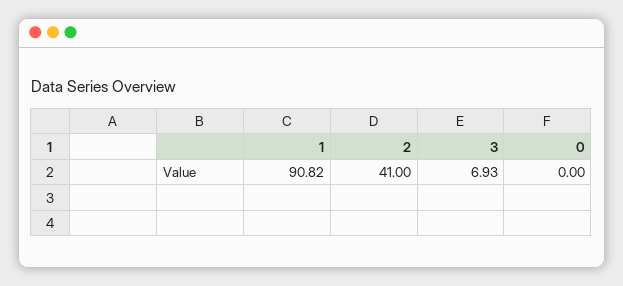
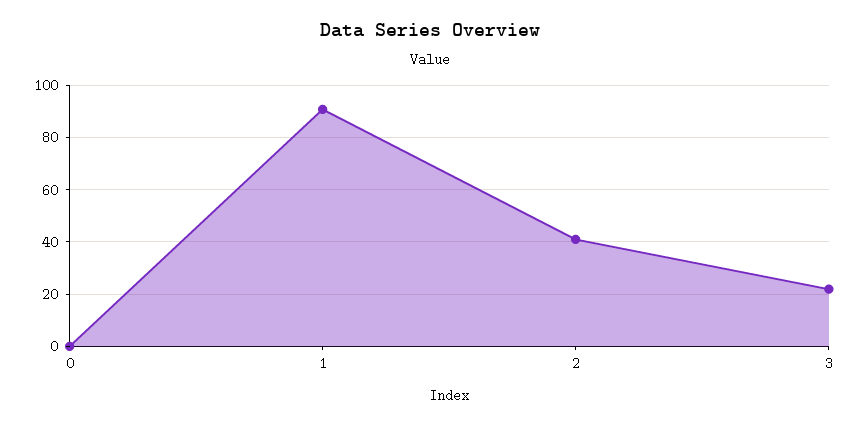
  {
    "1": 90.82,
    "2": 41,
-   "3": 6.93,
+   "3": 22.5,
    "0": 0
  }

